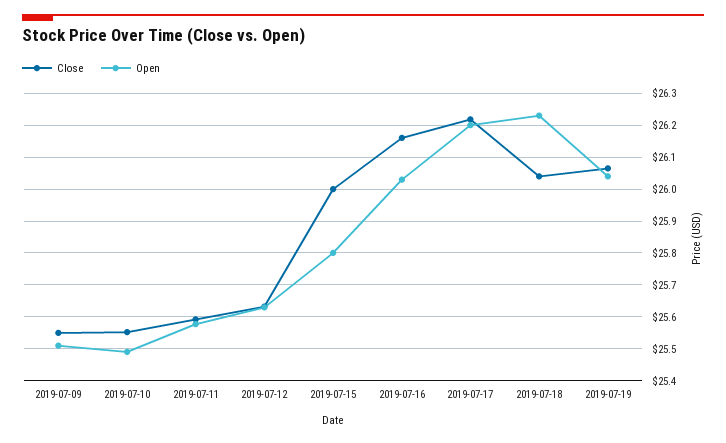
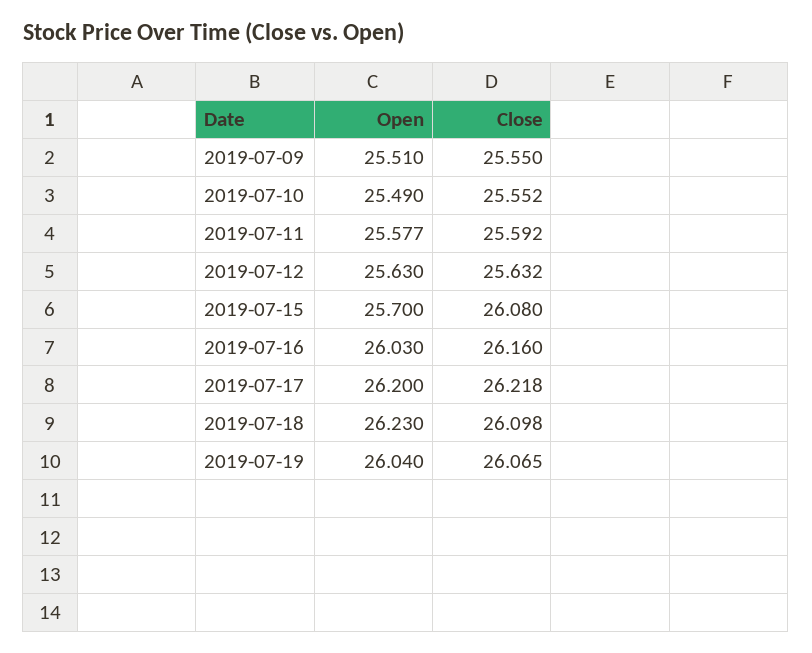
  {
    "Close": {
      "2019-07-09": 25.55,
      "2019-07-10": 25.552,
      "2019-07-11": 25.592,
      "2019-07-12": 25.632,
-     "2019-07-15": 26,
+     "2019-07-15": 26.08,
      "2019-07-16": 26.16,
      "2019-07-17": 26.218,
-     "2019-07-18": 26.04,
+     "2019-07-18": 26.098,
      "2019-07-19": 26.065
    },
    "Open": {
      "2019-07-09": 25.51,
      "2019-07-10": 25.49,
      "2019-07-11": 25.577,
      "2019-07-12": 25.63,
-     "2019-07-15": 25.8,
+     "2019-07-15": 25.7,
      "2019-07-16": 26.03,
      "2019-07-17": 26.2,
      "2019-07-18": 26.23,
      "2019-07-19": 26.04
    }
  }

